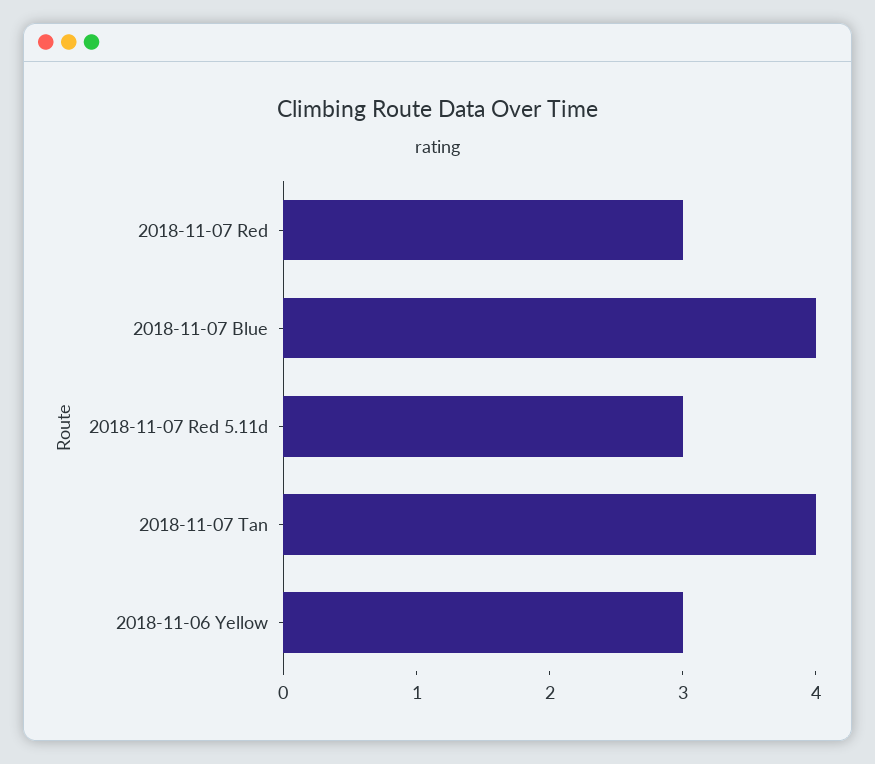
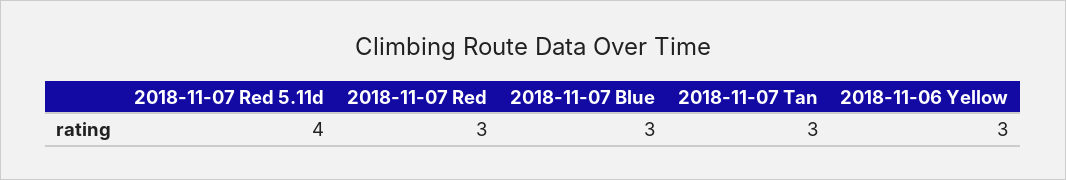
  {
    "2018-11-07 Red": 3,
-   "2018-11-07 Blue": 4,
+   "2018-11-07 Blue": 3,
-   "2018-11-07 Red 5.11d": 3,
+   "2018-11-07 Red 5.11d": 4,
-   "2018-11-07 Tan": 4,
+   "2018-11-07 Tan": 3,
    "2018-11-06 Yellow": 3
  }

